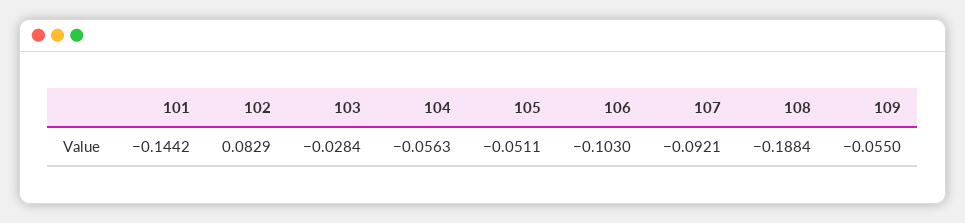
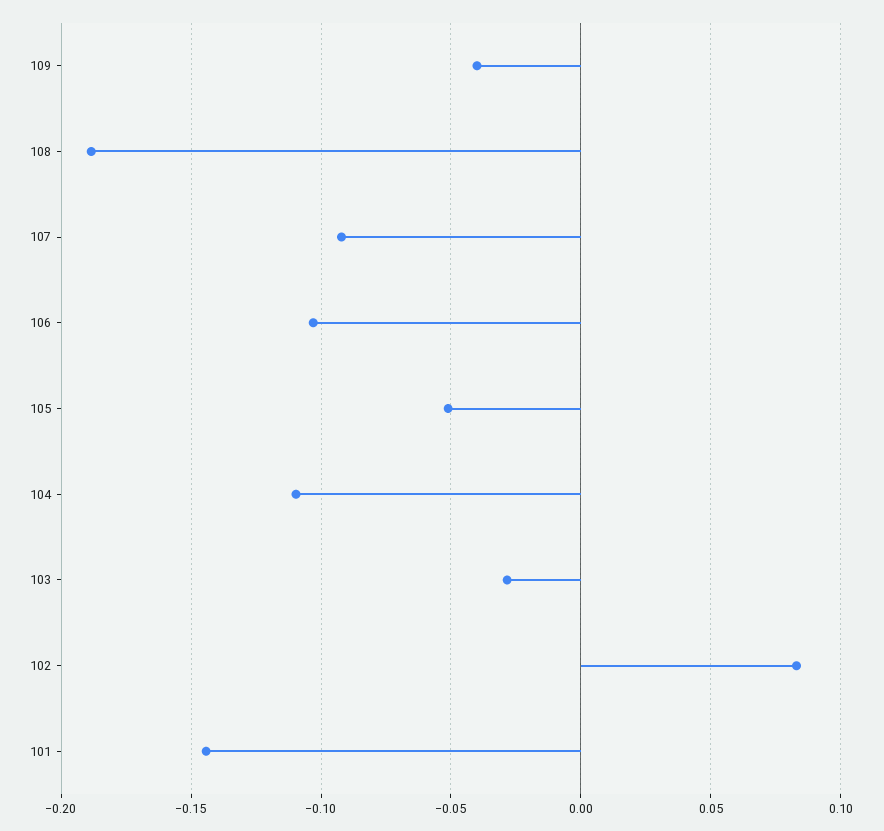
  {
    "101": -0.1442,
    "102": 0.0829,
    "103": -0.0284,
-   "104": -0.0563,
+   "104": -0.11,
    "105": -0.0511,
    "106": -0.103,
    "107": -0.0921,
    "108": -0.1884,
-   "109": -0.055
+   "109": -0.04
  }

